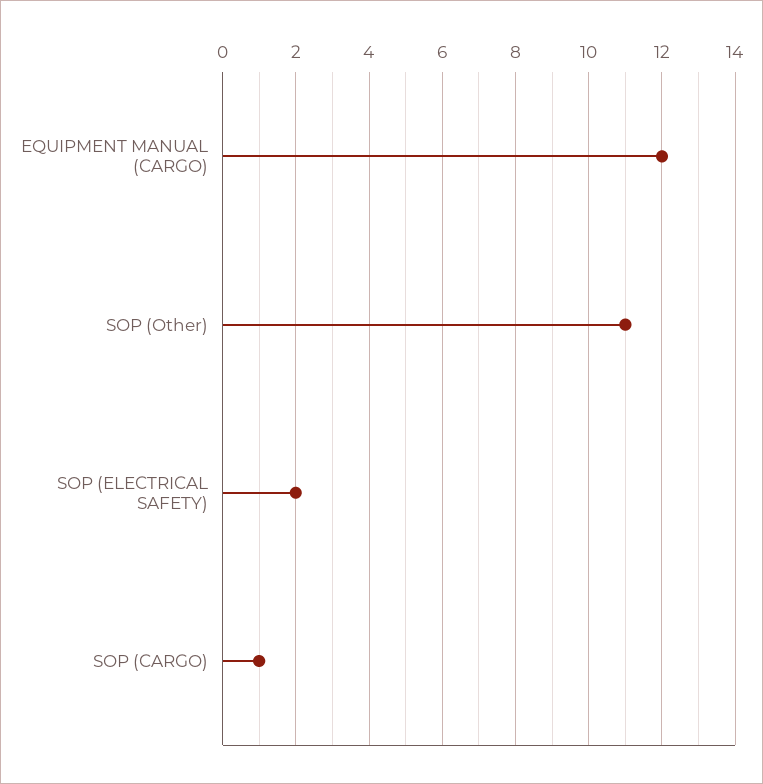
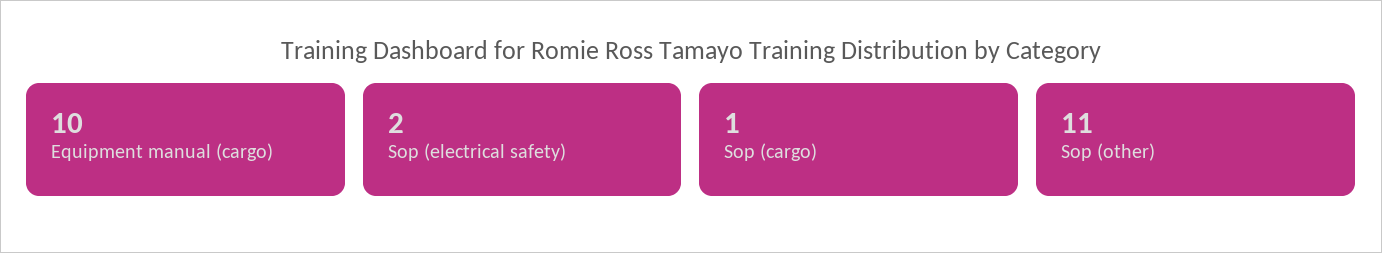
  {
-   "EQUIPMENT MANUAL (CARGO)": 12,
+   "EQUIPMENT MANUAL (CARGO)": 10,
    "SOP (Other)": 11,
    "SOP (ELECTRICAL SAFETY)": 2,
    "SOP (CARGO)": 1
  }

